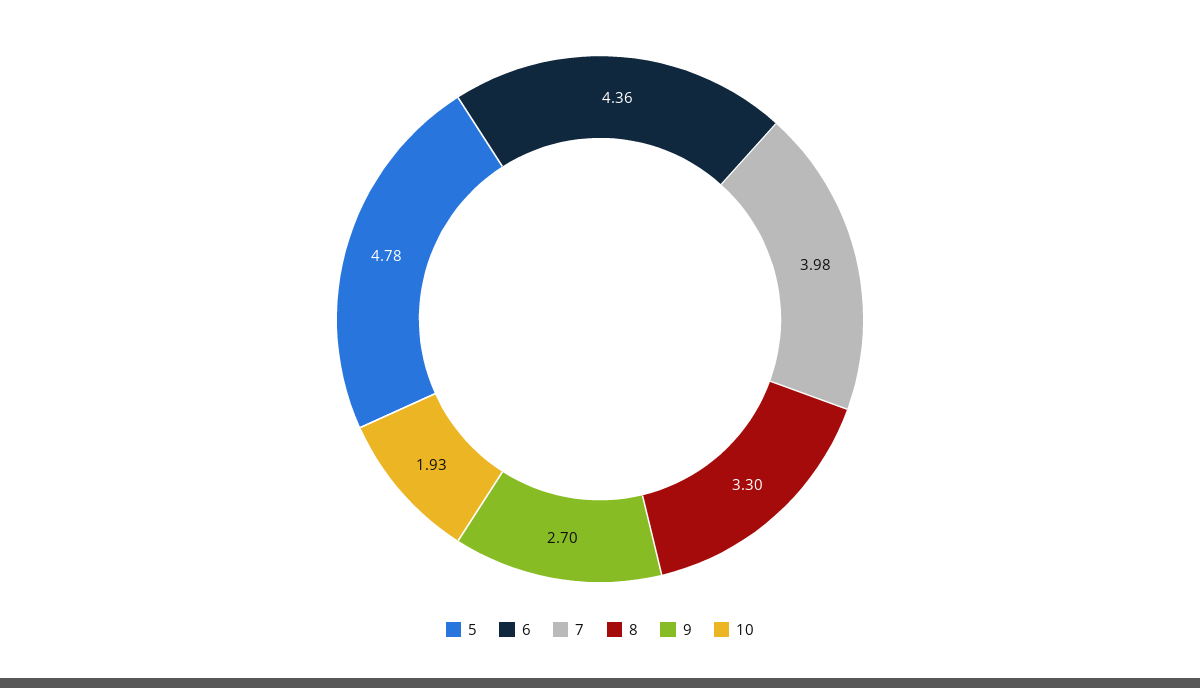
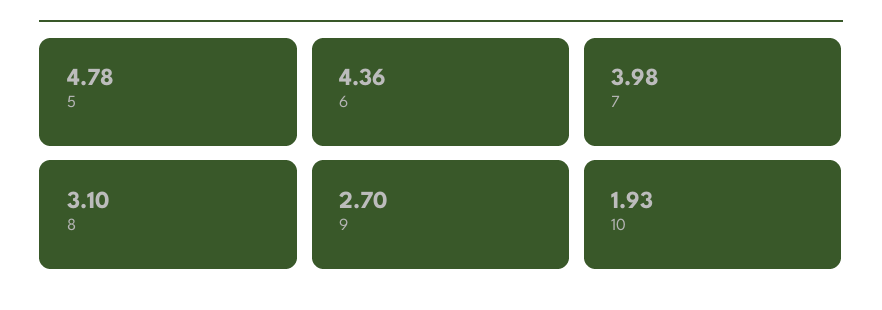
  {
    "5": 4.78,
    "6": 4.36,
    "7": 3.98,
-   "8": 3.3,
+   "8": 3.1,
    "9": 2.7,
    "10": 1.93
  }

